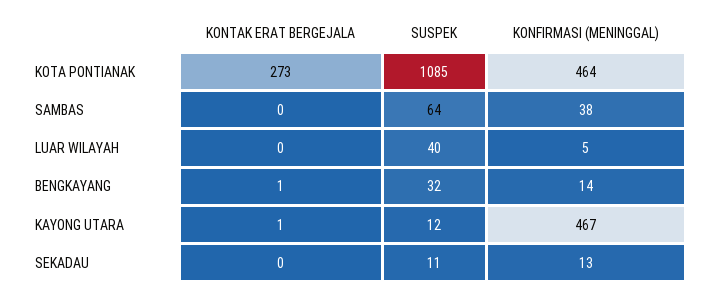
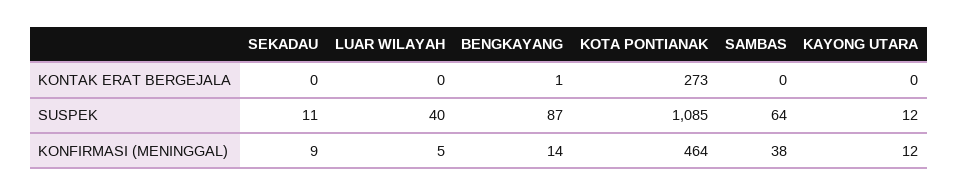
  {
    "KONTAK ERAT BERGEJALA": {
      "KOTA PONTIANAK": 273,
      "SAMBAS": 0,
      "LUAR WILAYAH": 0,
      "BENGKAYANG": 1,
-     "KAYONG UTARA": 1,
+     "KAYONG UTARA": 0,
      "SEKADAU": 0
    },
    "SUSPEK": {
      "KOTA PONTIANAK": 1085,
      "SAMBAS": 64,
      "LUAR WILAYAH": 40,
-     "BENGKAYANG": 32,
+     "BENGKAYANG": 87,
      "KAYONG UTARA": 12,
      "SEKADAU": 11
    },
    "KONFIRMASI (MENINGGAL)": {
      "KOTA PONTIANAK": 464,
      "SAMBAS": 38,
      "LUAR WILAYAH": 5,
      "BENGKAYANG": 14,
-     "KAYONG UTARA": 467,
+     "KAYONG UTARA": 12,
-     "SEKADAU": 13
+     "SEKADAU": 9
    }
  }

